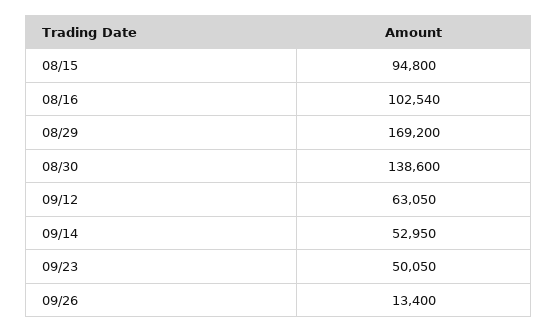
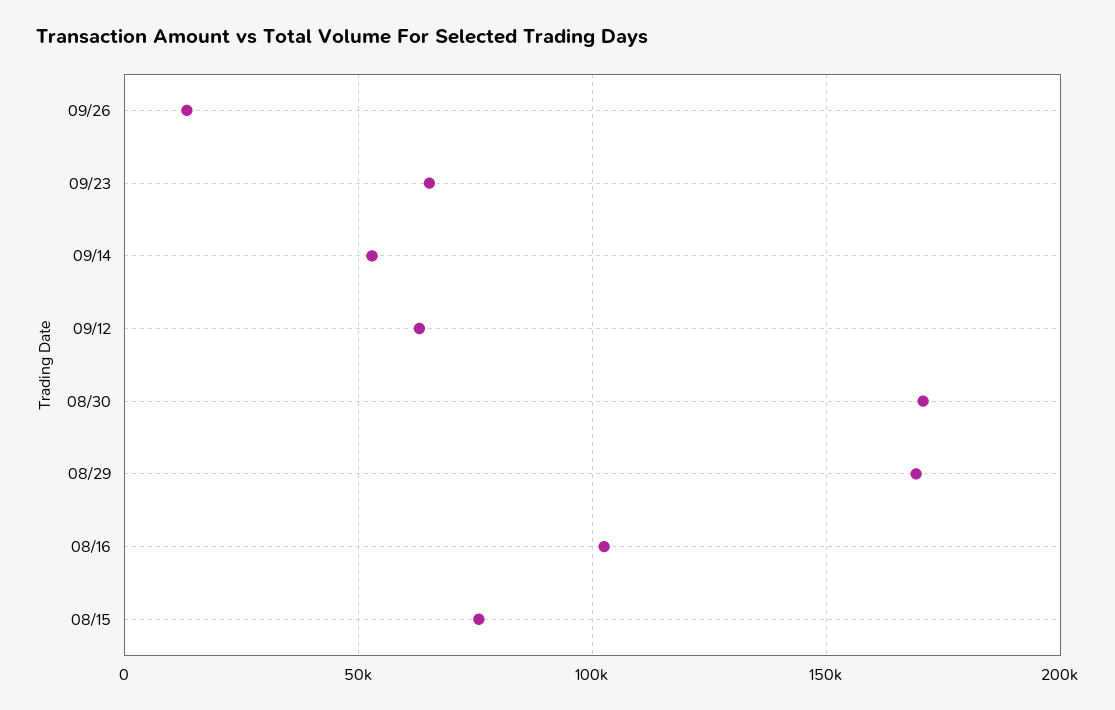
  {
-   "08/15": 94800,
+   "08/15": 75000,
    "08/16": 102540,
    "08/29": 169200,
-   "08/30": 138600,
+   "08/30": 170000,
    "09/12": 63050,
    "09/14": 52950,
-   "09/23": 50050,
+   "09/23": 65000,
    "09/26": 13400
  }

